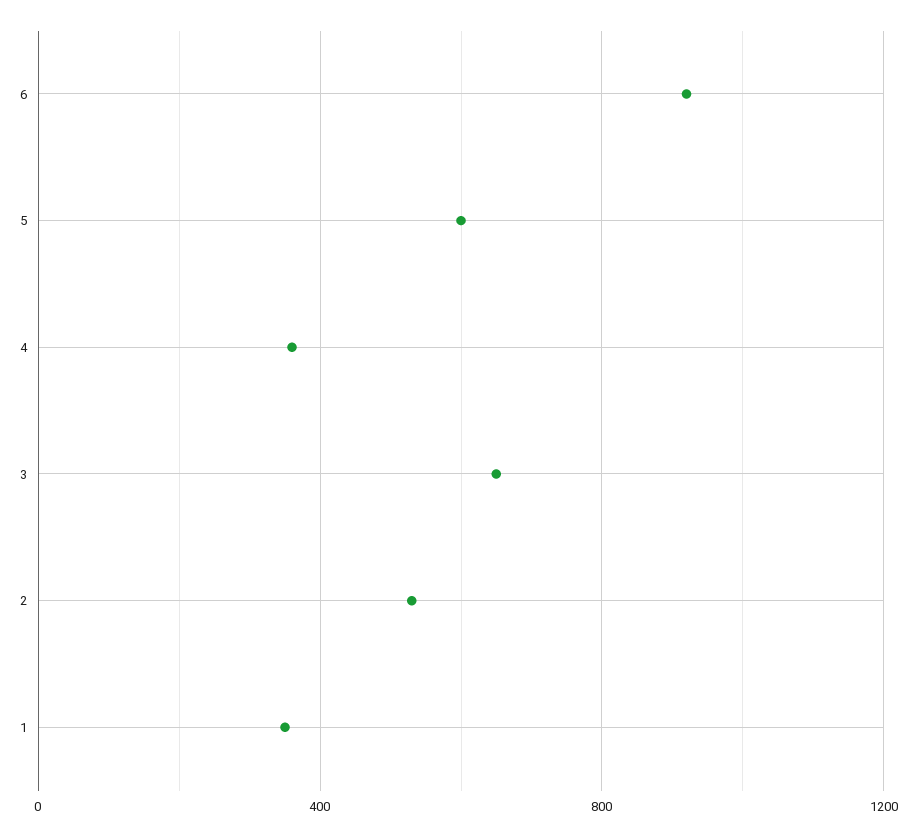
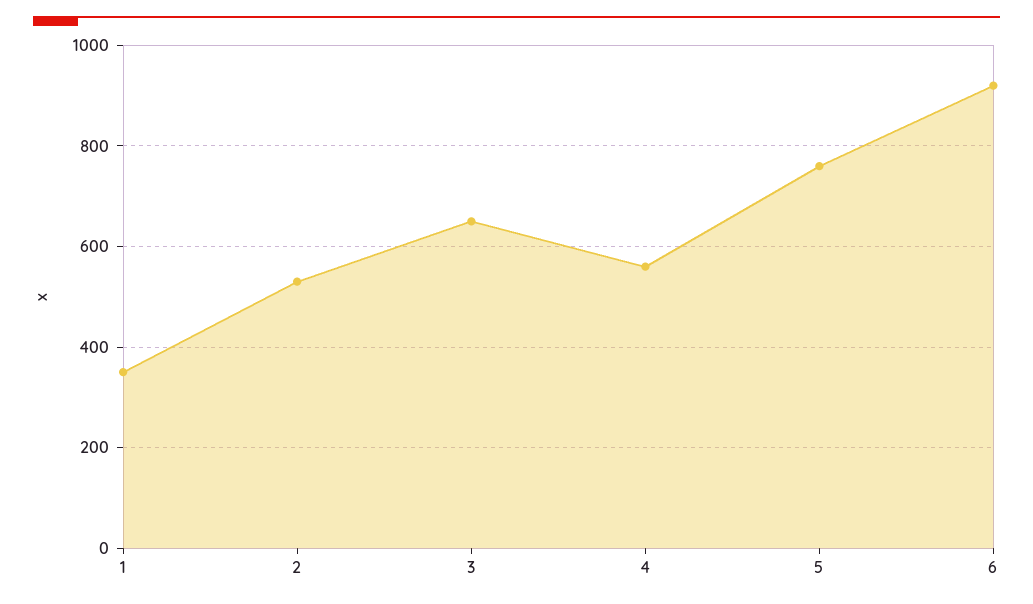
  {
    "6": 920,
-   "5": 600,
+   "5": 760,
-   "4": 350,
+   "4": 560,
    "3": 660,
    "2": 540,
    "1": 360
  }

